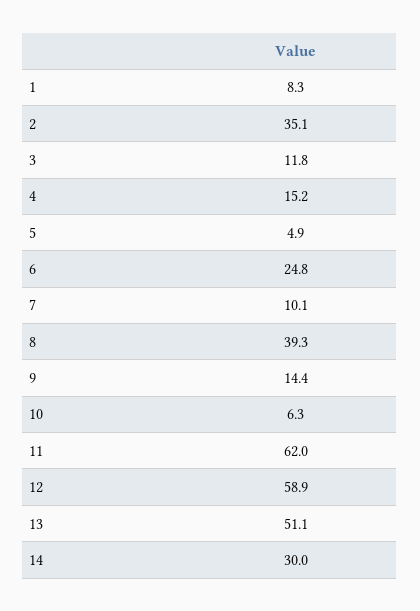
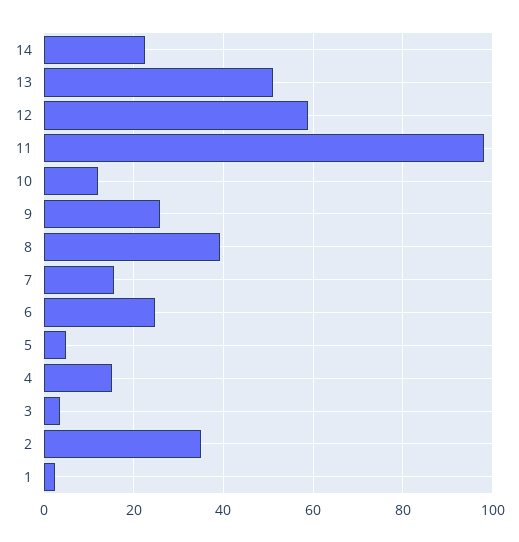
  {
-   "1": 8.3,
+   "1": 2,
    "2": 35.1,
-   "3": 11.8,
+   "3": 4,
    "4": 15.2,
    "5": 4.9,
    "6": 24.8,
-   "7": 10.1,
+   "7": 16,
    "8": 39.3,
-   "9": 14.4,
+   "9": 26,
-   "10": 6.3,
+   "10": 12,
-   "11": 62,
+   "11": 98,
    "12": 58.9,
    "13": 51.1,
-   "14": 30
+   "14": 22
  }

